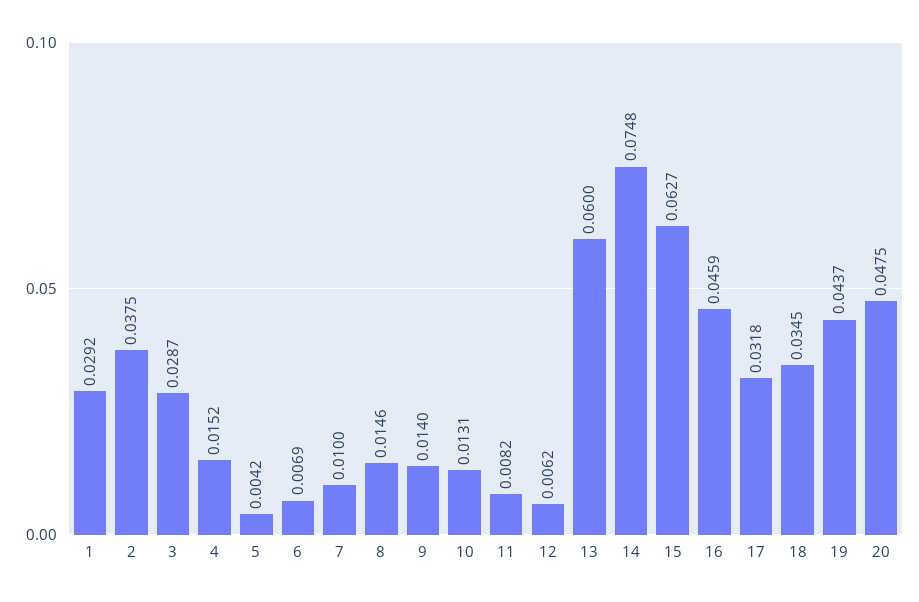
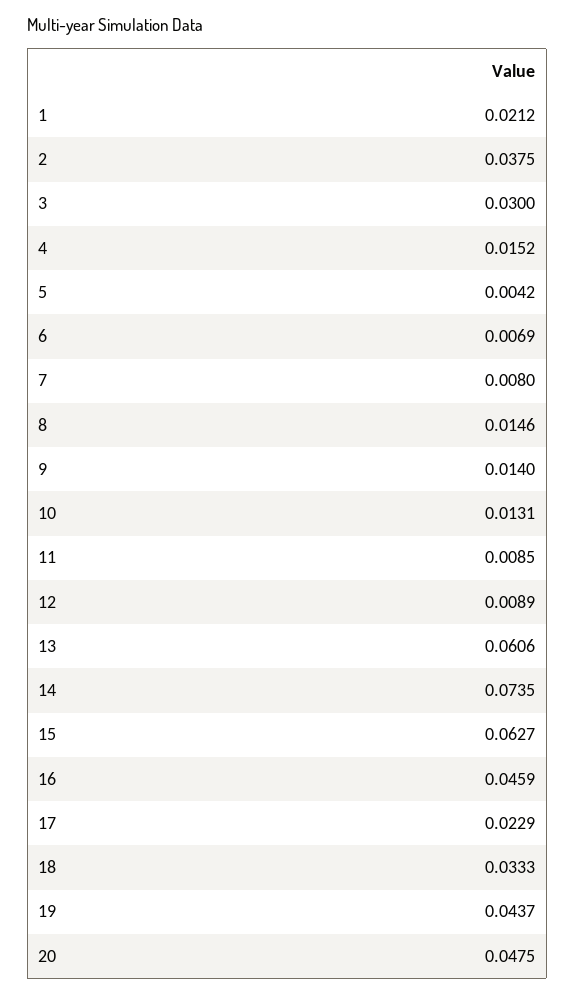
  {
-   "1": 0.0292,
+   "1": 0.0212,
    "2": 0.0375,
-   "3": 0.0287,
+   "3": 0.03,
    "4": 0.0152,
    "5": 0.0042,
    "6": 0.0069,
-   "7": 0.01,
+   "7": 0.008,
    "8": 0.0146,
    "9": 0.014,
    "10": 0.0131,
-   "11": 0.0082,
+   "11": 0.0085,
-   "12": 0.0062,
+   "12": 0.0089,
-   "13": 0.06,
+   "13": 0.0606,
-   "14": 0.0748,
+   "14": 0.0735,
    "15": 0.0627,
    "16": 0.0459,
-   "17": 0.0318,
+   "17": 0.0229,
-   "18": 0.0345,
+   "18": 0.0333,
    "19": 0.0437,
    "20": 0.0475
  }

